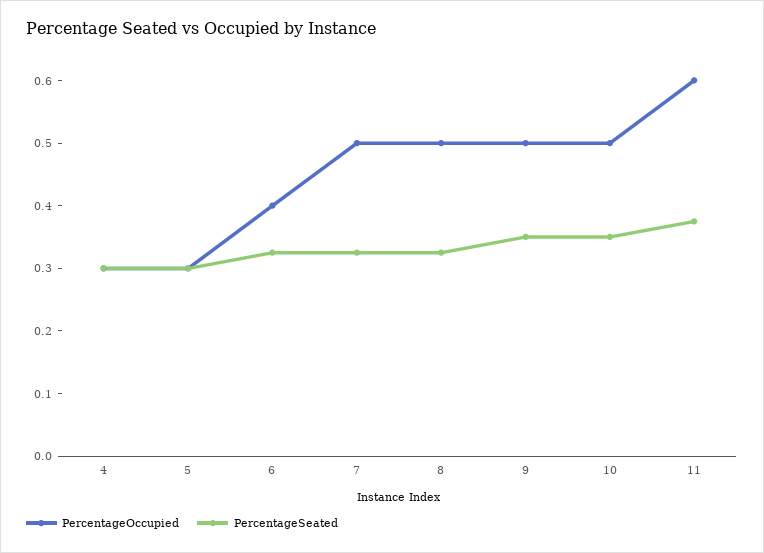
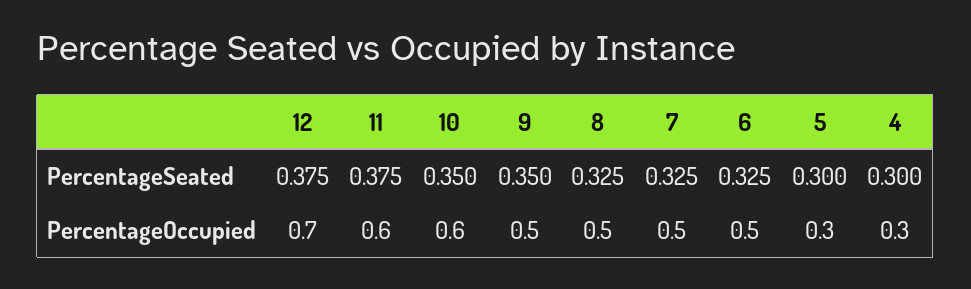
  {
    "PercentageOccupied": {
      "4": 0.3,
      "5": 0.3,
-     "6": 0.4,
+     "6": 0.5,
      "7": 0.5,
      "8": 0.5,
      "9": 0.5,
-     "10": 0.5,
+     "10": 0.6,
-     "11": 0.6
+     "11": 0.6,
+     "12": 0.7
    },
    "PercentageSeated": {
      "4": 0.3,
      "5": 0.3,
      "6": 0.325,
      "7": 0.325,
      "8": 0.325,
      "9": 0.35,
      "10": 0.35,
-     "11": 0.375
+     "11": 0.375,
+     "12": 0.375
    }
  }

